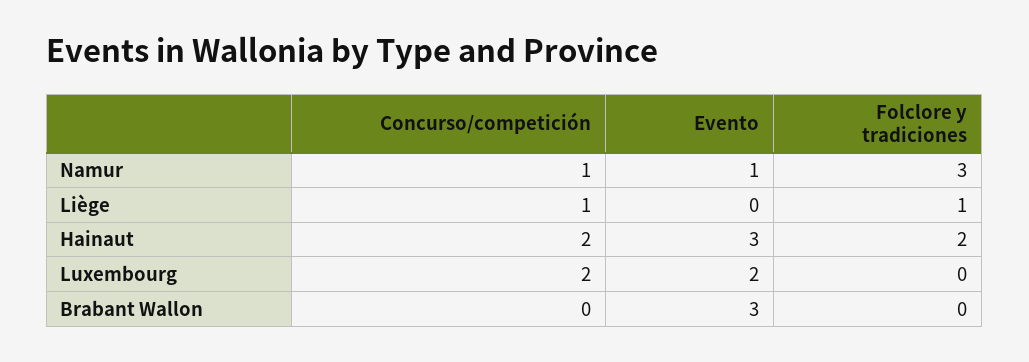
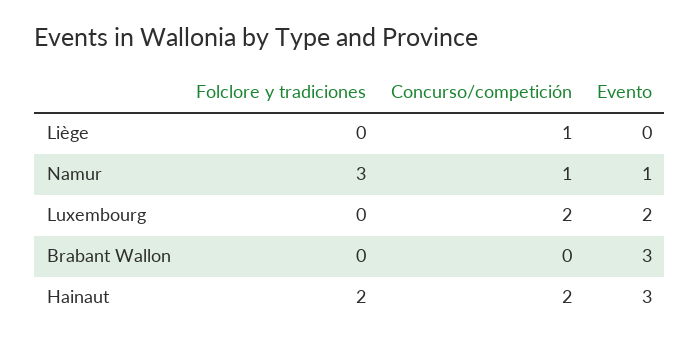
  {
    "Concurso/competición": {
      "Namur": 1,
      "Liège": 1,
      "Hainaut": 2,
      "Luxembourg": 2,
      "Brabant Wallon": 0
    },
    "Evento": {
      "Namur": 1,
      "Liège": 0,
      "Hainaut": 3,
      "Luxembourg": 2,
      "Brabant Wallon": 3
    },
    "Folclore y tradiciones": {
      "Namur": 3,
-     "Liège": 1,
+     "Liège": 0,
      "Hainaut": 2,
      "Luxembourg": 0,
      "Brabant Wallon": 0
    }
  }

